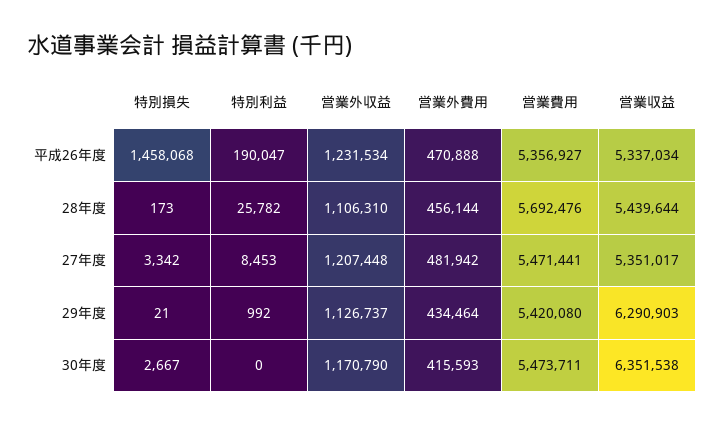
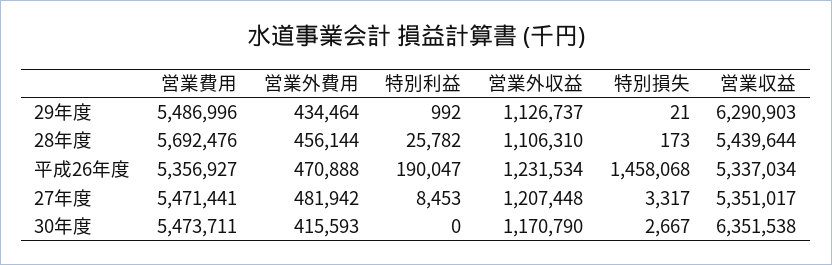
  {
    "特別損失": {
      "平成26年度": 1458068,
      "28年度": 173,
-     "27年度": 3342,
+     "27年度": 3317,
      "29年度": 21,
      "30年度": 2667
    },
    "特別利益": {
      "平成26年度": 190047,
      "28年度": 25782,
      "27年度": 8453,
      "29年度": 992,
      "30年度": 0
    },
    "営業外収益": {
      "平成26年度": 1231534,
      "28年度": 1106310,
      "27年度": 1207448,
      "29年度": 1126737,
      "30年度": 1170790
    },
    "営業外費用": {
      "平成26年度": 470888,
      "28年度": 456144,
      "27年度": 481942,
      "29年度": 434464,
      "30年度": 415593
    },
    "営業費用": {
      "平成26年度": 5356927,
      "28年度": 5692476,
      "27年度": 5471441,
-     "29年度": 5420080,
+     "29年度": 5486996,
      "30年度": 5473711
    },
    "営業収益": {
      "平成26年度": 5337034,
      "28年度": 5439644,
      "27年度": 5351017,
      "29年度": 6290903,
      "30年度": 6351538
    }
  }

